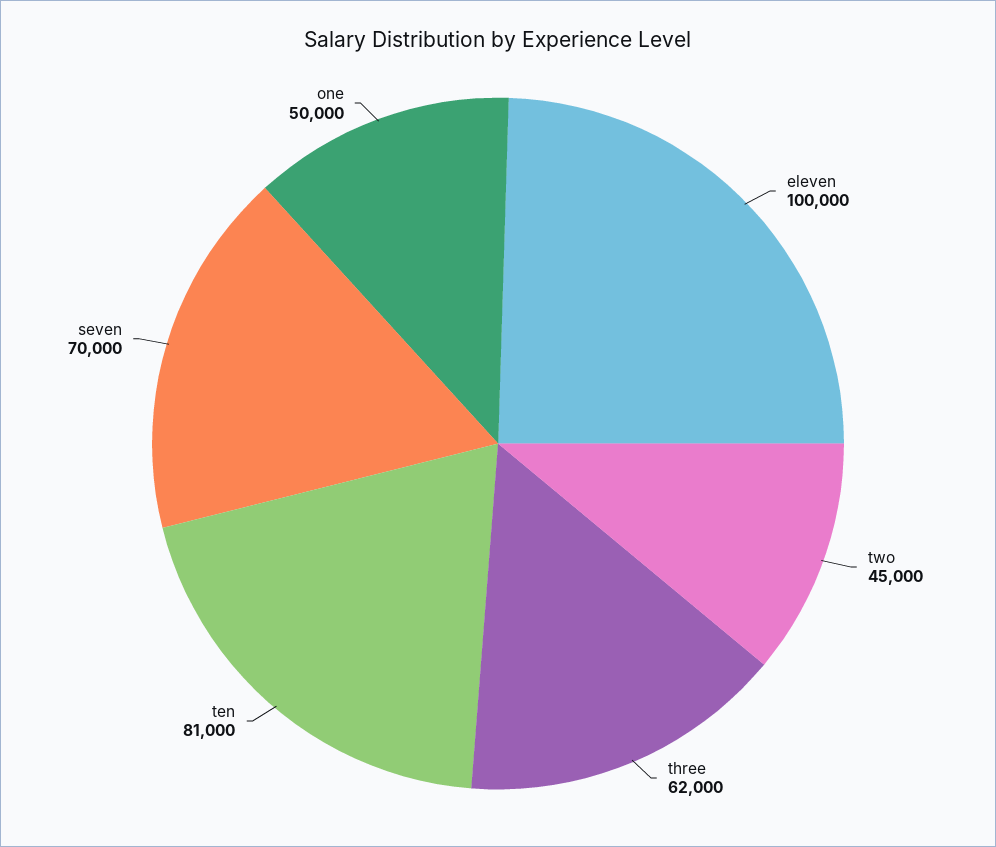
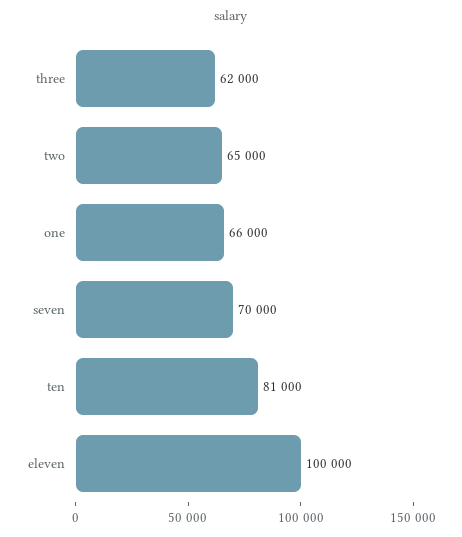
  {
    "eleven": 100000,
-   "two": 45000,
+   "two": 65000,
    "three": 62000,
    "ten": 81000,
    "seven": 70000,
-   "one": 50000
+   "one": 66000
  }

